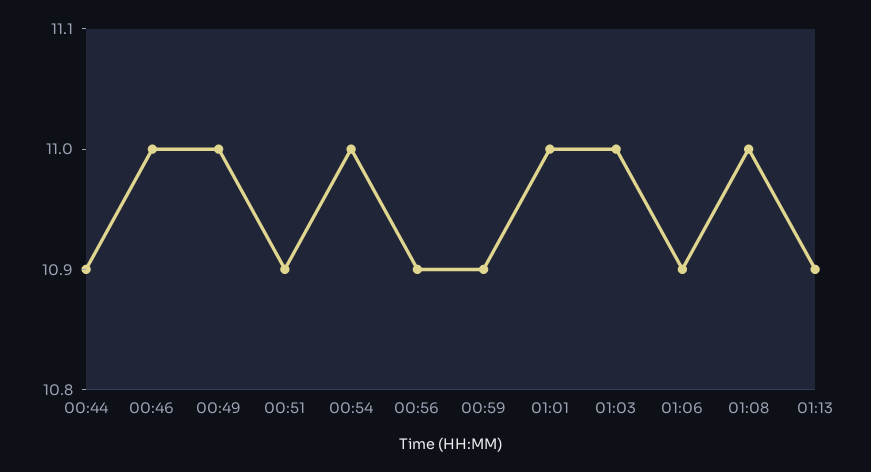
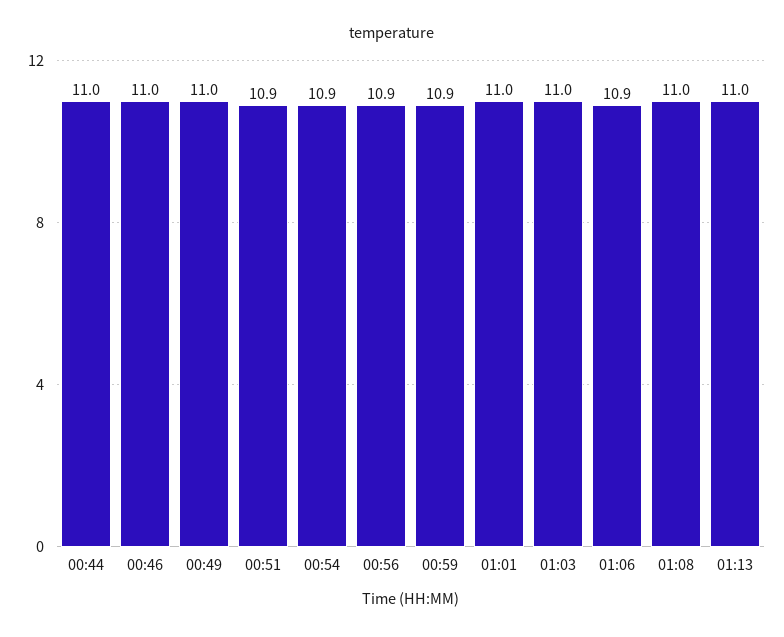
  {
-   "00:44": 10.9,
+   "00:44": 11,
    "00:46": 11,
    "00:49": 11,
    "00:51": 10.9,
-   "00:54": 11,
+   "00:54": 10.9,
    "00:56": 10.9,
    "00:59": 10.9,
    "01:01": 11,
    "01:03": 11,
    "01:06": 10.9,
    "01:08": 11,
-   "01:13": 10.9
+   "01:13": 11
  }

